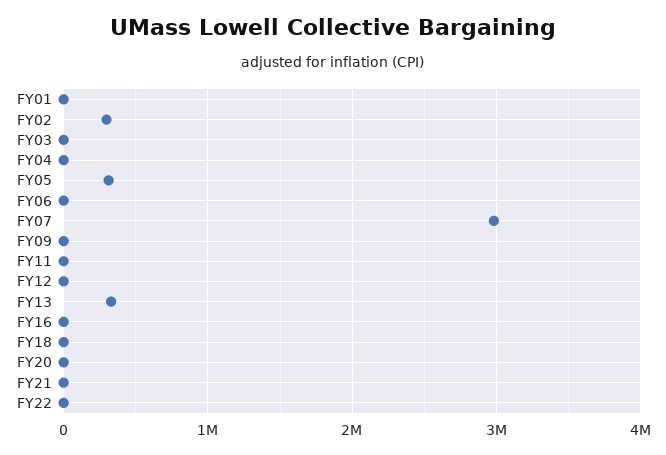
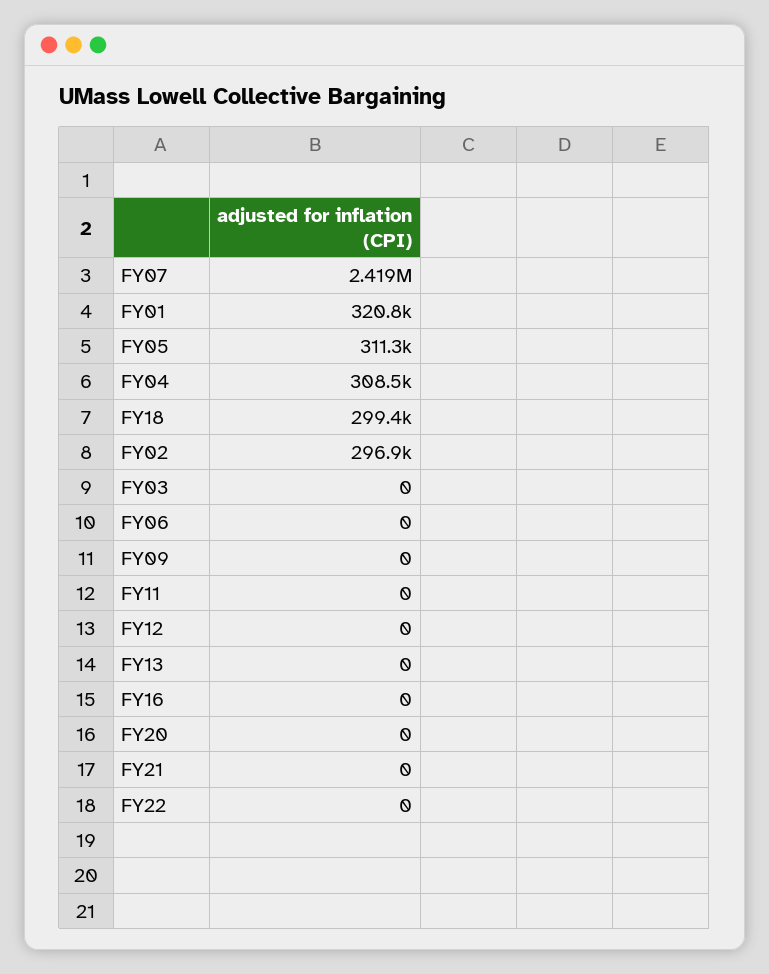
  {
-   "FY01": 0,
+   "FY01": 320800,
    "FY02": 296900,
    "FY03": 0,
-   "FY04": 0,
+   "FY04": 308500,
    "FY05": 311300,
    "FY06": 0,
-   "FY07": 3000000,
+   "FY07": 2419000,
    "FY09": 0,
    "FY11": 0,
    "FY12": 0,
-   "FY13": 300000,
+   "FY13": 0,
    "FY16": 0,
-   "FY18": 0,
+   "FY18": 299400,
    "FY20": 0,
    "FY21": 0,
    "FY22": 0
  }

